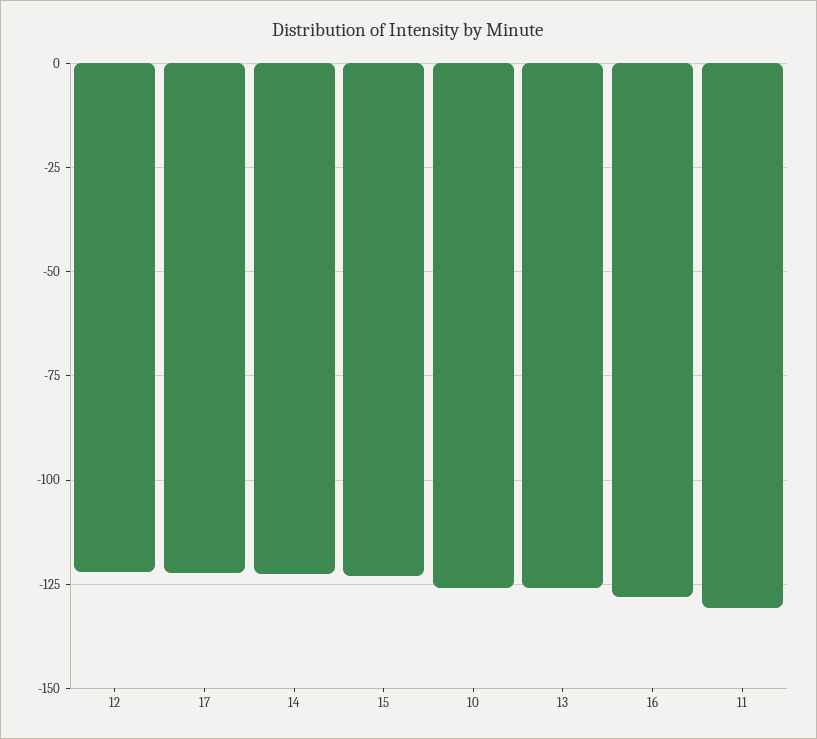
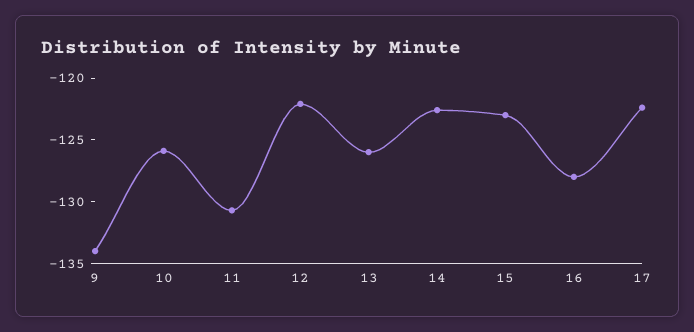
  {
    "12": -122,
    "17": -122,
    "14": -123,
    "15": -123,
    "10": -126,
    "13": -126,
    "16": -128,
-   "11": -131
+   "11": -131,
+   "9": -134
  }

